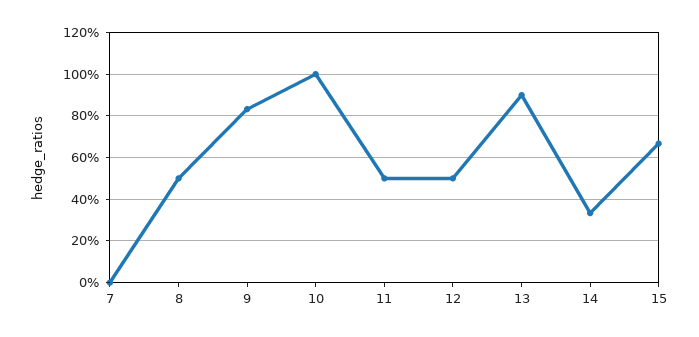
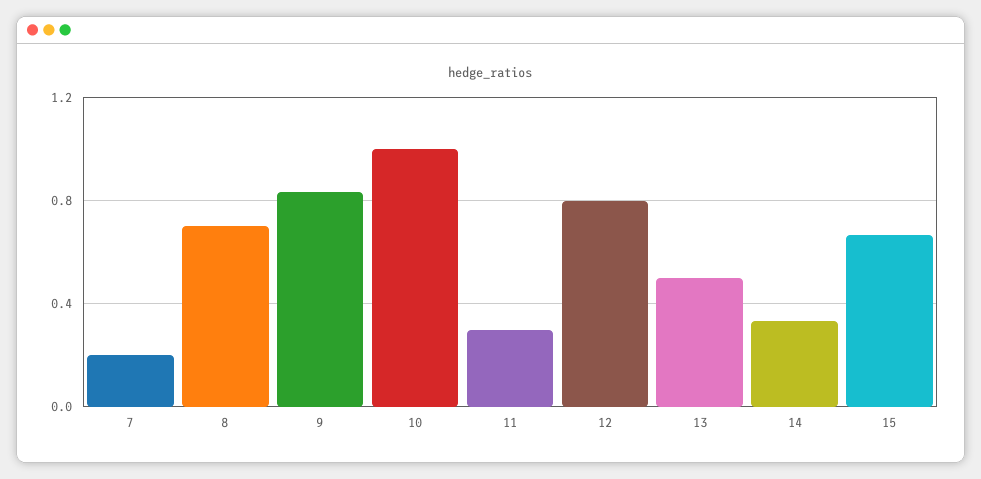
  {
-   "7": 0,
+   "7": 0.2,
-   "8": 0.5,
+   "8": 0.7,
    "9": 0.85,
    "10": 1,
-   "11": 0.5,
+   "11": 0.3,
-   "12": 0.5,
+   "12": 0.8,
-   "13": 0.9,
+   "13": 0.5,
    "14": 0.35,
    "15": 0.65
  }

